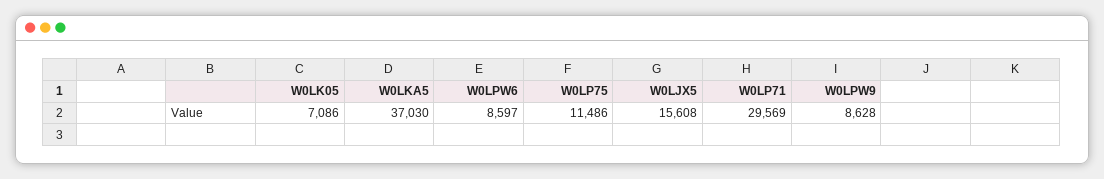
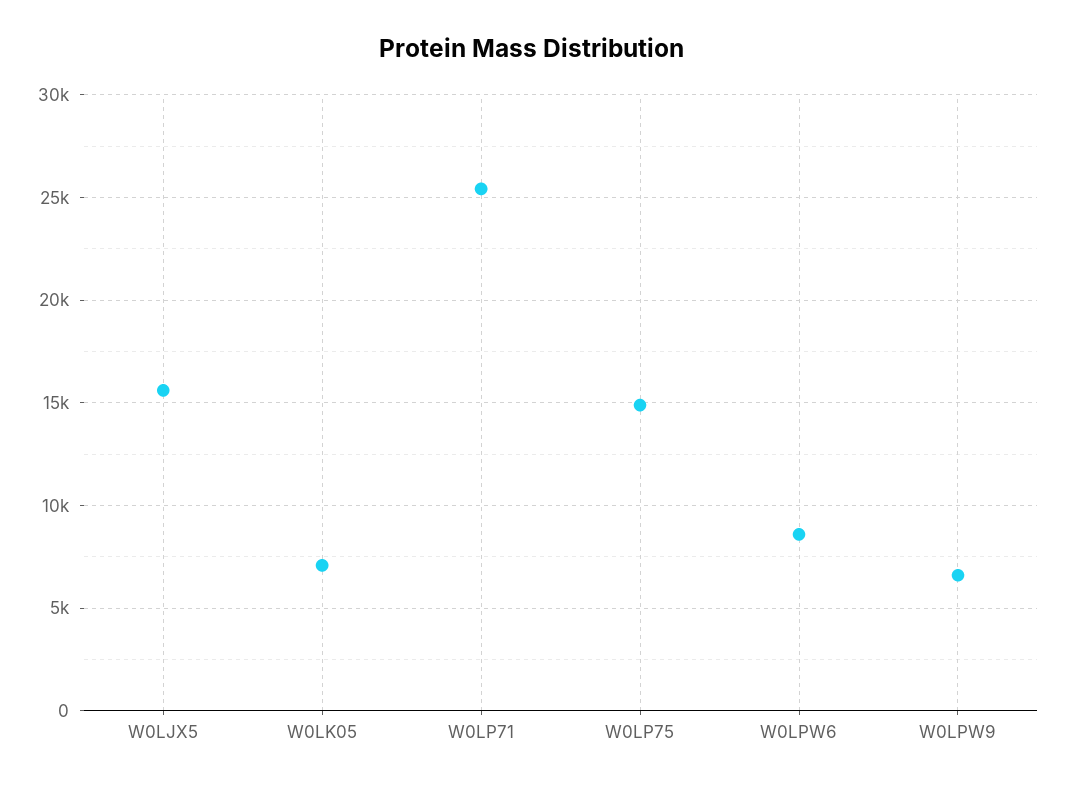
  {
    "W0LK05": 7086,
-   "W0LKA5": 37030,
    "W0LPW6": 8597,
-   "W0LP75": 11486,
+   "W0LP75": 15000,
    "W0LJX5": 15608,
-   "W0LP71": 29569,
+   "W0LP71": 25500,
-   "W0LPW9": 8628
+   "W0LPW9": 6500
  }

